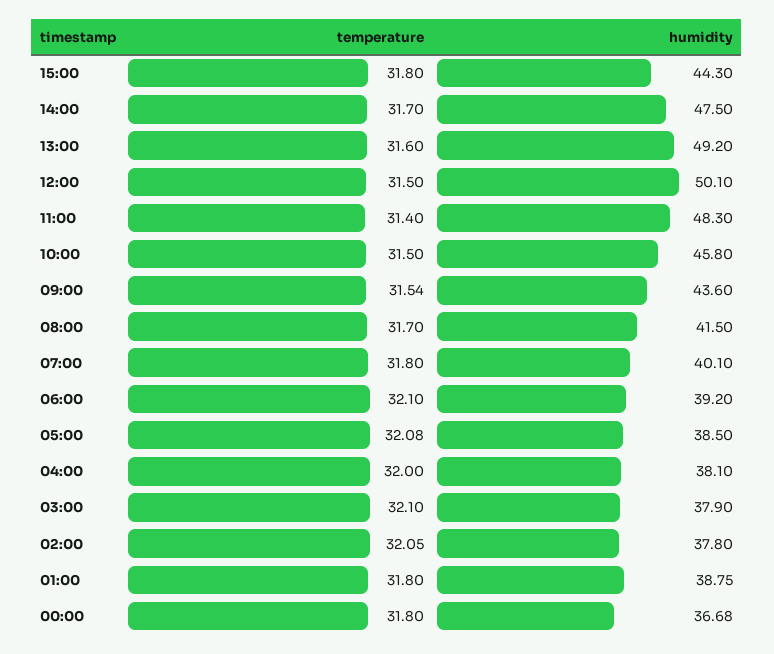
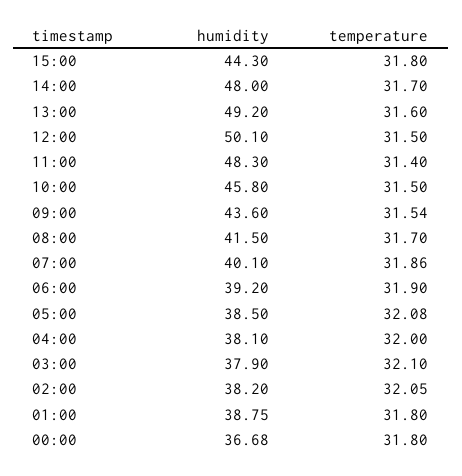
  {
    "temperature": {
      "15:00": 31.8,
      "14:00": 31.7,
      "13:00": 31.6,
      "12:00": 31.5,
      "11:00": 31.4,
      "10:00": 31.5,
      "09:00": 31.54,
      "08:00": 31.7,
-     "07:00": 31.8,
+     "07:00": 31.86,
-     "06:00": 32.1,
+     "06:00": 31.9,
      "05:00": 32.08,
      "04:00": 32,
      "03:00": 32.1,
      "02:00": 32.05,
      "01:00": 31.8,
      "00:00": 31.8
    },
    "humidity": {
      "15:00": 44.3,
-     "14:00": 47.5,
+     "14:00": 48,
      "13:00": 49.2,
      "12:00": 50.1,
      "11:00": 48.3,
      "10:00": 45.8,
      "09:00": 43.6,
      "08:00": 41.5,
      "07:00": 40.1,
      "06:00": 39.2,
      "05:00": 38.5,
      "04:00": 38.1,
      "03:00": 37.9,
-     "02:00": 37.8,
+     "02:00": 38.2,
      "01:00": 38.75,
      "00:00": 36.68
    }
  }

